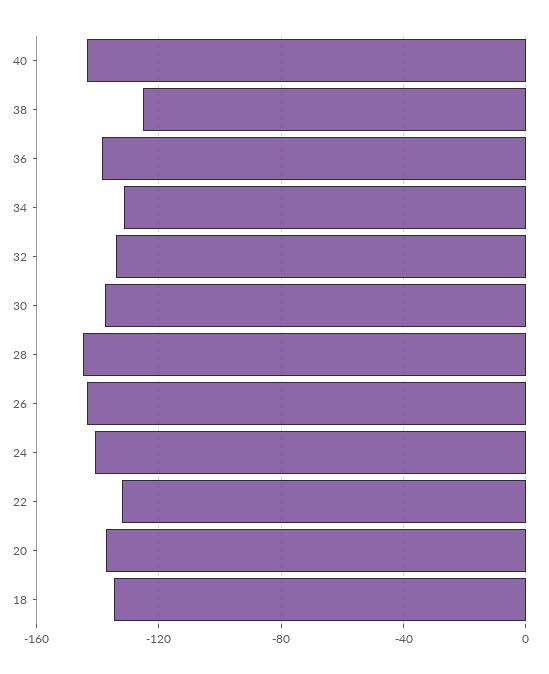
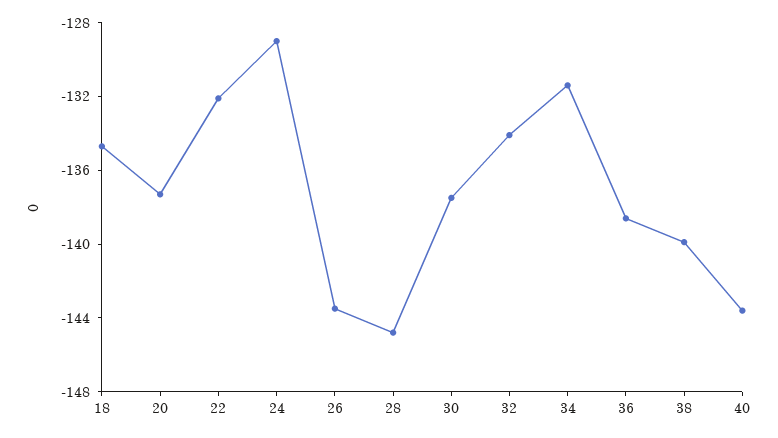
  {
    "40": -144,
-   "38": -125,
+   "38": -140,
    "36": -139,
    "34": -131,
    "32": -134,
    "30": -138,
    "28": -145,
    "26": -144,
-   "24": -140,
+   "24": -129,
    "22": -132,
    "20": -137,
    "18": -135
  }

